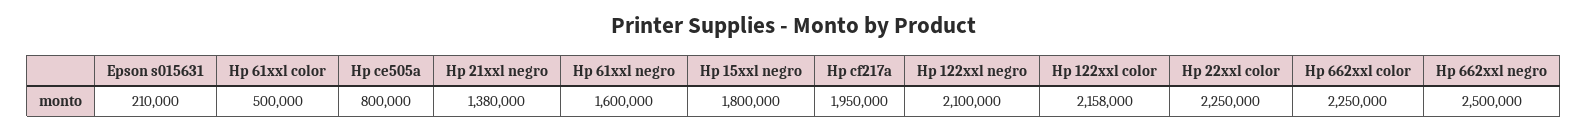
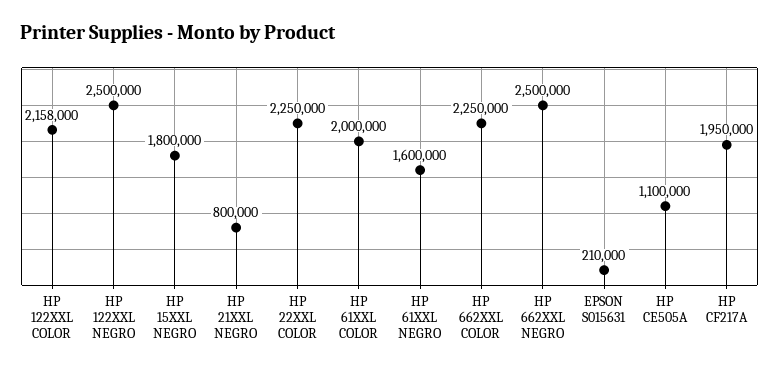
  {
    "Epson s015631": 210000,
-   "Hp 61xxl color": 500000,
+   "Hp 61xxl color": 2000000,
-   "Hp ce505a": 800000,
+   "Hp ce505a": 1100000,
-   "Hp 21xxl negro": 1380000,
+   "Hp 21xxl negro": 800000,
    "Hp 61xxl negro": 1600000,
    "Hp 15xxl negro": 1800000,
    "Hp cf217a": 1950000,
-   "Hp 122xxl negro": 2100000,
+   "Hp 122xxl negro": 2500000,
    "Hp 122xxl color": 2158000,
    "Hp 22xxl color": 2250000,
    "Hp 662xxl color": 2250000,
    "Hp 662xxl negro": 2500000
  }

